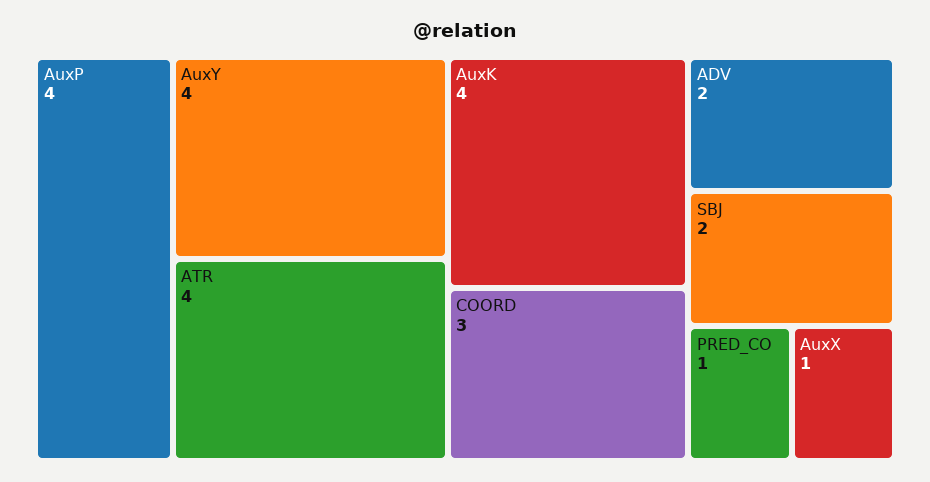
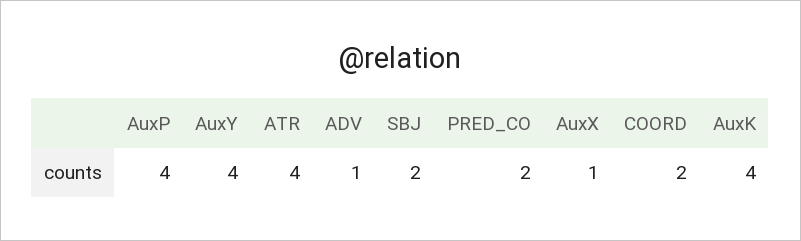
  {
    "AuxP": 4,
    "AuxY": 4,
    "ATR": 4,
    "AuxK": 4,
-   "COORD": 3,
+   "COORD": 2,
-   "ADV": 2,
+   "ADV": 1,
    "SBJ": 2,
-   "PRED_CO": 1,
+   "PRED_CO": 2,
    "AuxX": 1
  }

